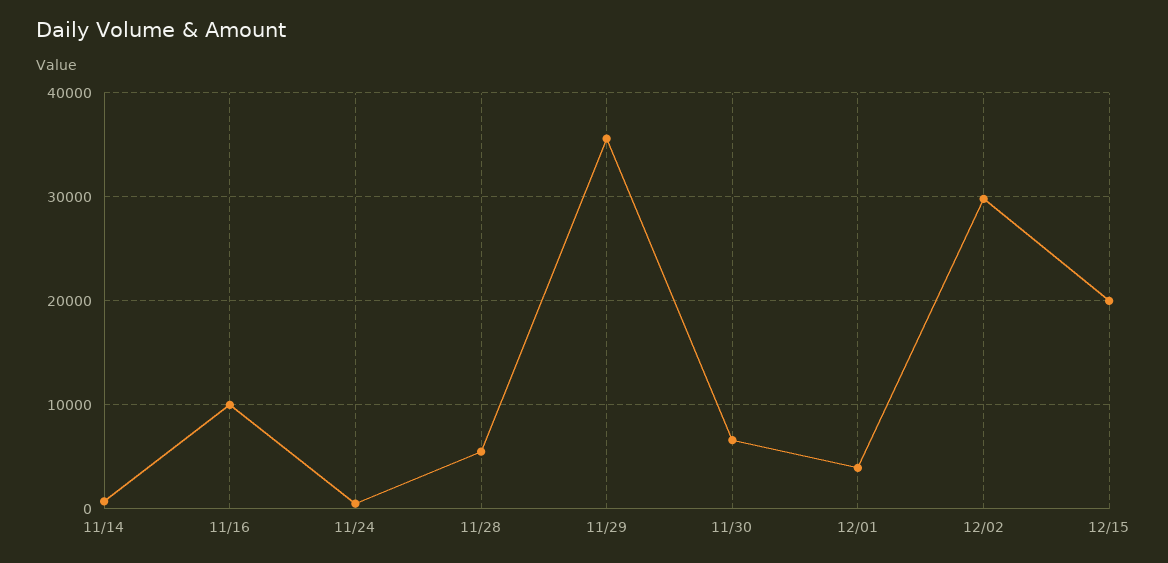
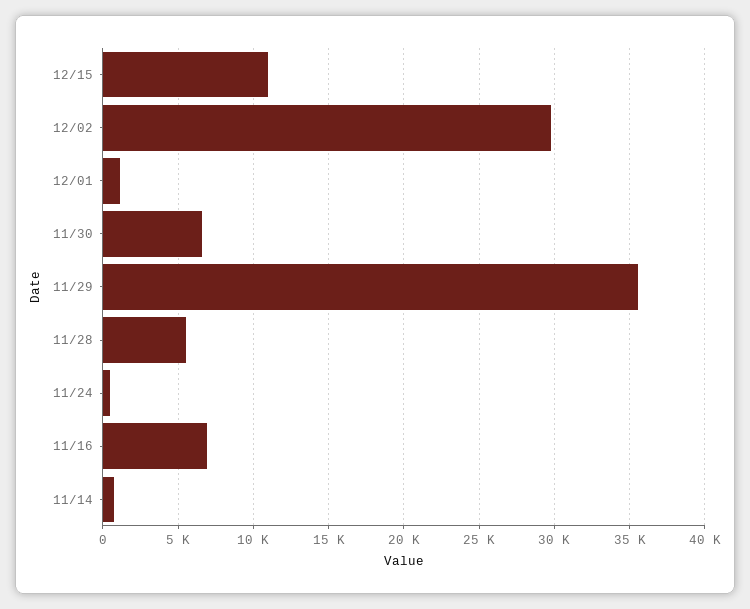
  {
    "11/14": 500,
-   "11/16": 10000,
+   "11/16": 7000,
    "11/24": 500,
    "11/28": 5500,
    "11/29": 35500,
    "11/30": 6500,
-   "12/01": 4000,
+   "12/01": 1000,
    "12/02": 30000,
-   "12/15": 20000
+   "12/15": 11000
  }

